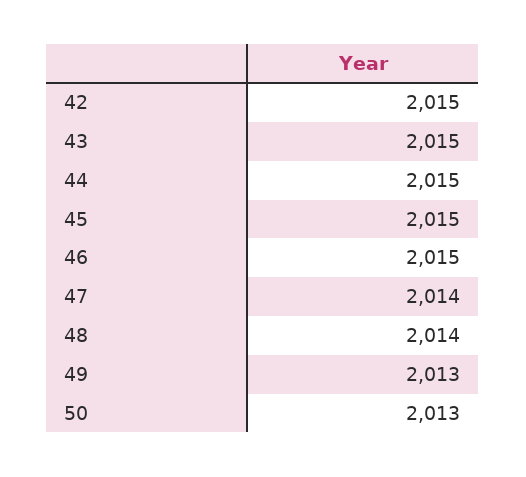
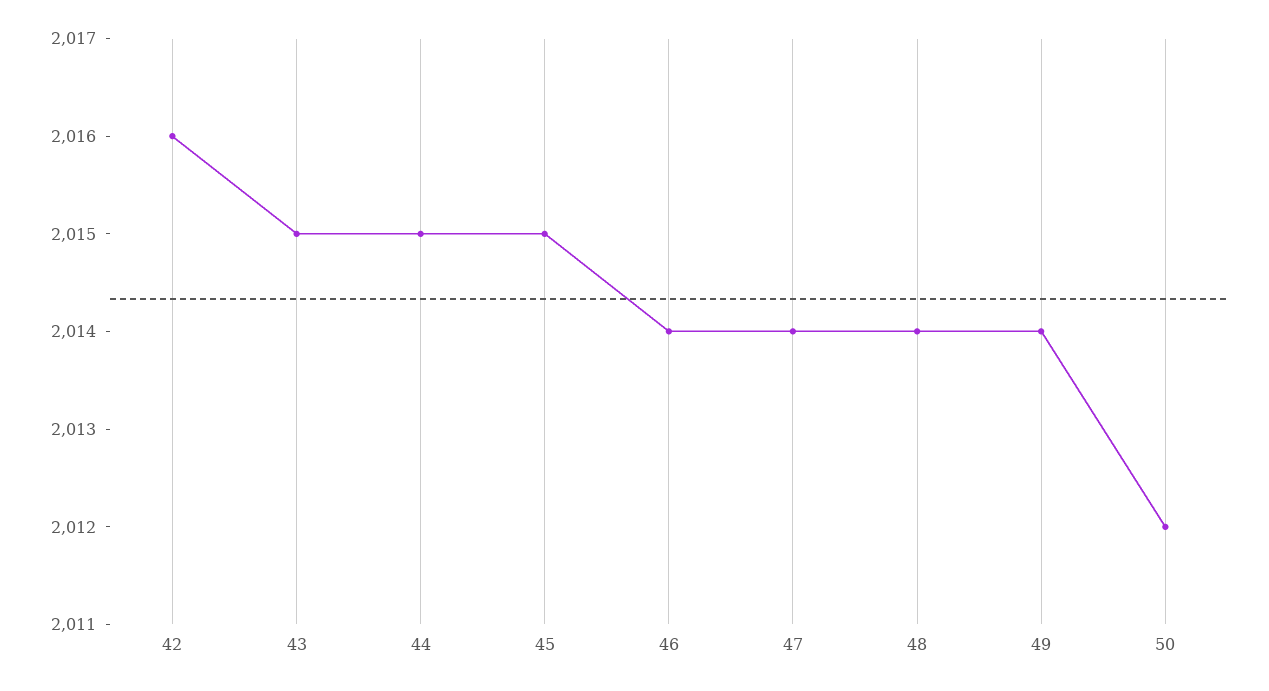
  {
-   "42": 2015,
+   "42": 2016,
    "43": 2015,
    "44": 2015,
    "45": 2015,
-   "46": 2015,
+   "46": 2014,
    "47": 2014,
    "48": 2014,
-   "49": 2013,
+   "49": 2014,
-   "50": 2013
+   "50": 2012
  }

